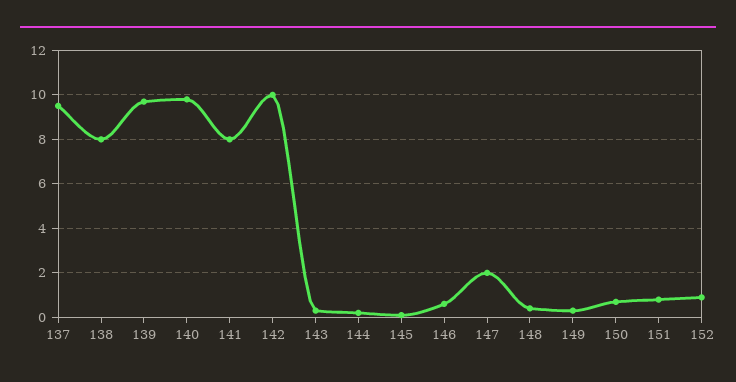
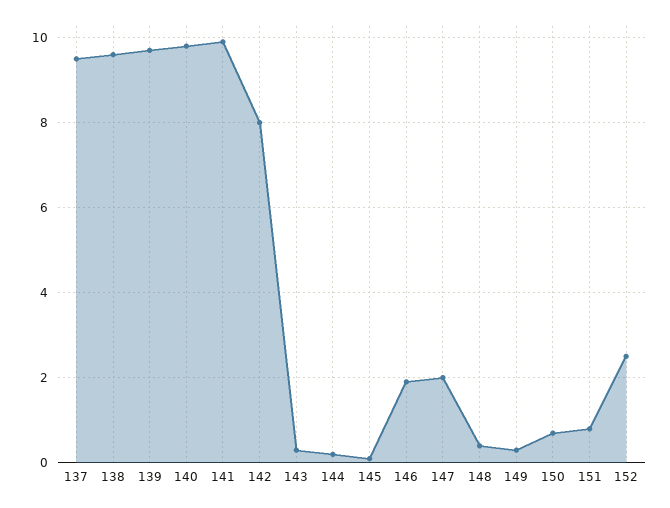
  {
    "137": 9.5,
-   "138": 8,
+   "138": 9.5,
    "139": 9.5,
    "140": 10,
-   "141": 8,
+   "141": 10,
-   "142": 10,
+   "142": 8,
    "143": 0.5,
    "144": 0,
    "145": 0,
-   "146": 0.5,
+   "146": 2,
    "147": 2,
    "148": 0.5,
    "149": 0.5,
    "150": 0.5,
    "151": 1,
-   "152": 1
+   "152": 2.5
  }

